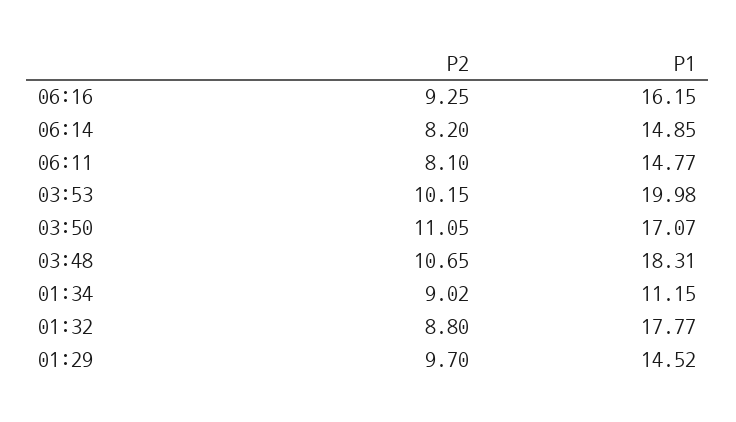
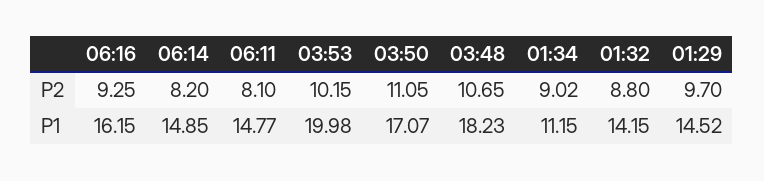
  {
    "P2": {
      "06:16": 9.25,
      "06:14": 8.2,
      "06:11": 8.1,
      "03:53": 10.15,
      "03:50": 11.05,
      "03:48": 10.65,
      "01:34": 9.02,
      "01:32": 8.8,
      "01:29": 9.7
    },
    "P1": {
      "06:16": 16.15,
      "06:14": 14.85,
      "06:11": 14.77,
      "03:53": 19.98,
      "03:50": 17.07,
-     "03:48": 18.31,
+     "03:48": 18.23,
      "01:34": 11.15,
-     "01:32": 17.77,
+     "01:32": 14.15,
      "01:29": 14.52
    }
  }

